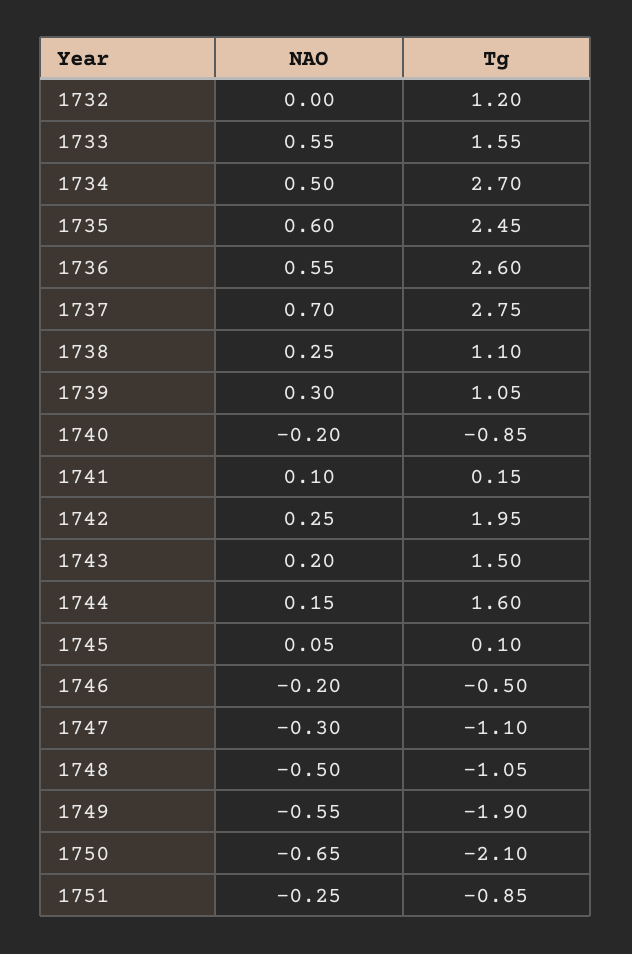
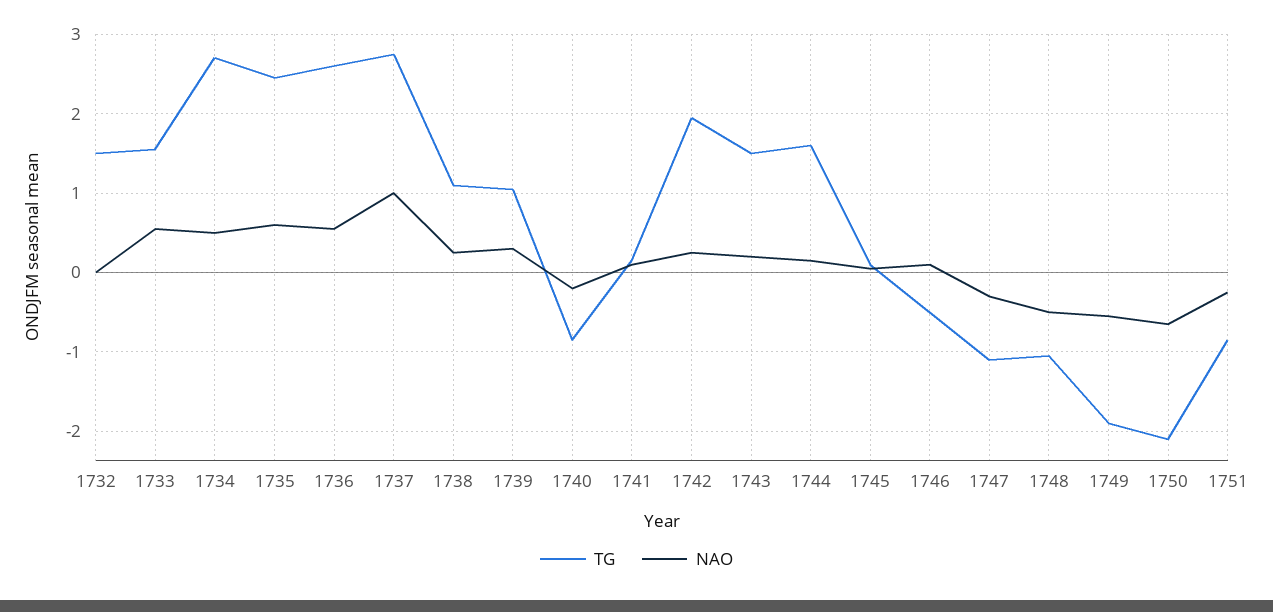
  {
    "NAO": {
      "1732": 0,
      "1733": 0.55,
      "1734": 0.5,
      "1735": 0.6,
      "1736": 0.55,
-     "1737": 0.7,
+     "1737": 1,
      "1738": 0.25,
      "1739": 0.3,
      "1740": -0.2,
      "1741": 0.1,
      "1742": 0.25,
      "1743": 0.2,
      "1744": 0.15,
      "1745": 0.05,
-     "1746": -0.2,
+     "1746": 0.1,
      "1747": -0.3,
      "1748": -0.5,
      "1749": -0.55,
      "1750": -0.65,
      "1751": -0.25
    },
    "Tg": {
-     "1732": 1.2,
+     "1732": 1.5,
      "1733": 1.55,
      "1734": 2.7,
      "1735": 2.45,
      "1736": 2.6,
      "1737": 2.75,
      "1738": 1.1,
      "1739": 1.05,
      "1740": -0.85,
      "1741": 0.15,
      "1742": 1.95,
      "1743": 1.5,
      "1744": 1.6,
      "1745": 0.1,
      "1746": -0.5,
      "1747": -1.1,
      "1748": -1.05,
      "1749": -1.9,
      "1750": -2.1,
      "1751": -0.85
    }
  }

